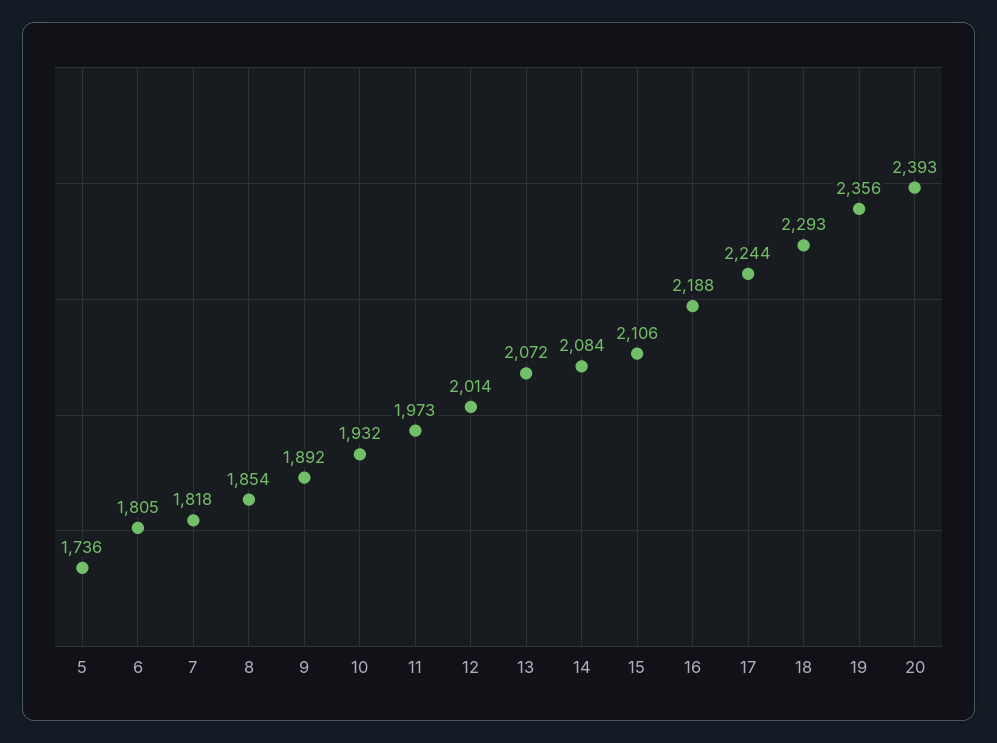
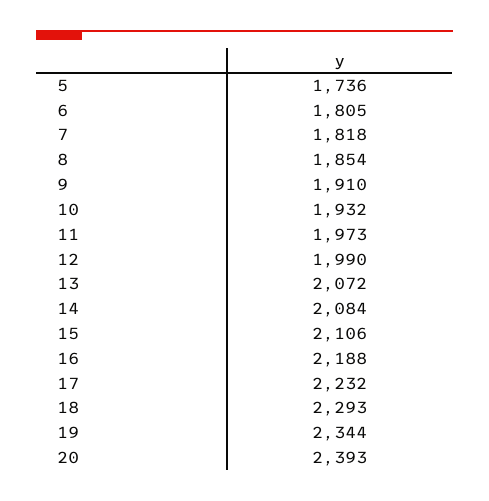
  {
    "5": 1736,
    "6": 1805,
    "7": 1818,
    "8": 1854,
-   "9": 1892,
+   "9": 1910,
    "10": 1932,
    "11": 1973,
-   "12": 2014,
+   "12": 1990,
    "13": 2072,
    "14": 2084,
    "15": 2106,
    "16": 2188,
-   "17": 2244,
+   "17": 2232,
    "18": 2293,
-   "19": 2356,
+   "19": 2344,
    "20": 2393
  }

